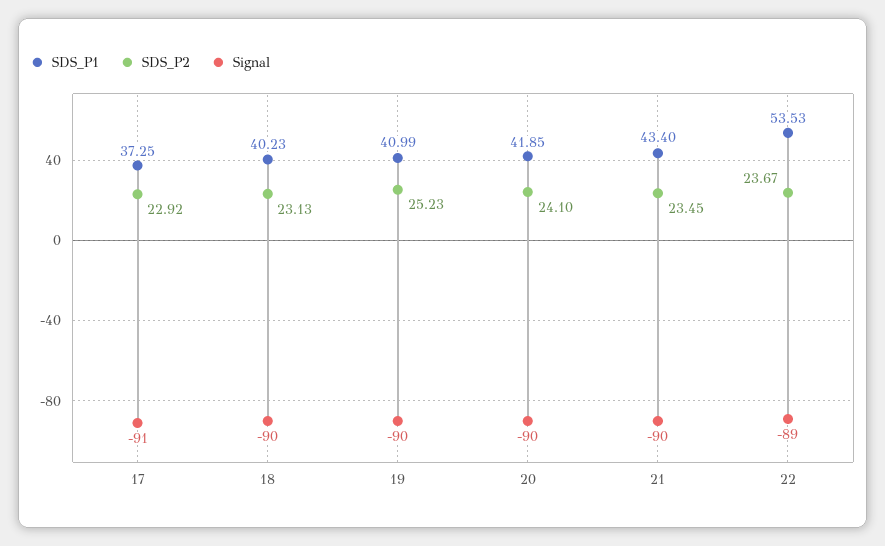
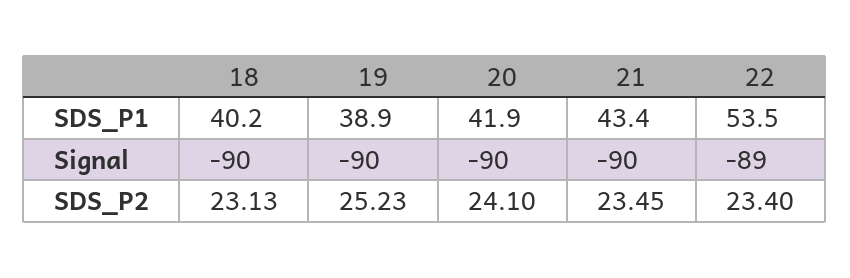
  {
    "SDS_P1": {
-     "17": 37.25,
      "18": 40.23,
-     "19": 40.99,
+     "19": 38.9,
      "20": 41.85,
      "21": 43.4,
      "22": 53.53
    },
    "SDS_P2": {
-     "17": 22.92,
      "18": 23.13,
      "19": 25.23,
      "20": 24.1,
      "21": 23.45,
-     "22": 23.67
+     "22": 23.4
    },
    "Signal": {
-     "17": -91,
      "18": -90,
      "19": -90,
      "20": -90,
      "21": -90,
      "22": -89
    }
  }

